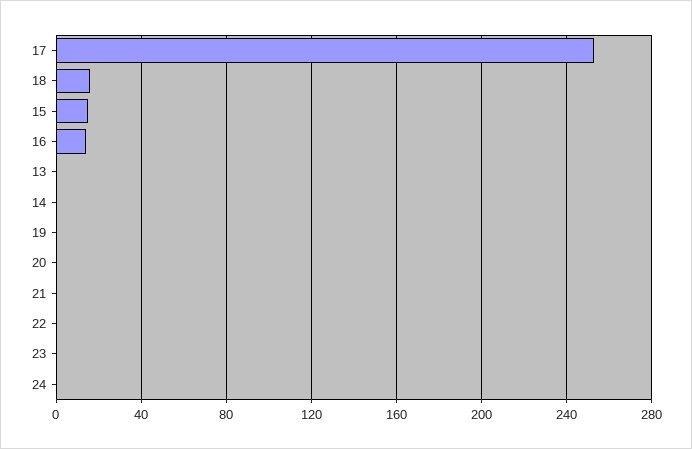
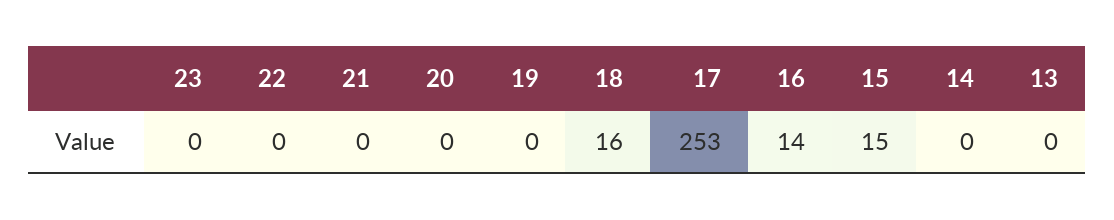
  {
    "17": 253,
    "18": 16,
    "15": 15,
    "16": 14,
    "13": 0,
    "14": 0,
    "19": 0,
    "20": 0,
    "21": 0,
    "22": 0,
-   "23": 0,
+   "23": 0
-   "24": 0
  }

